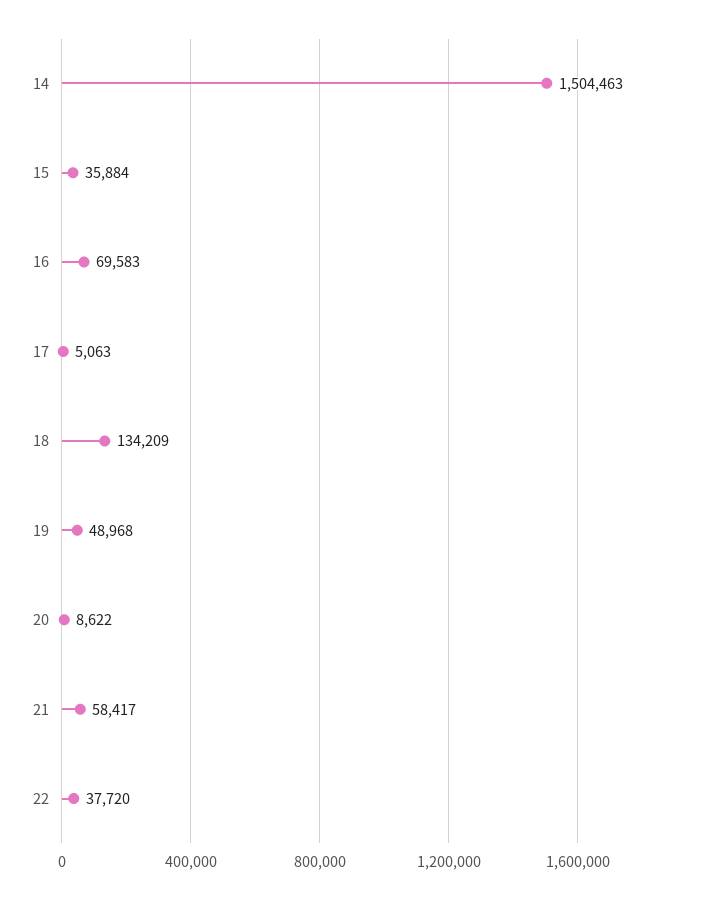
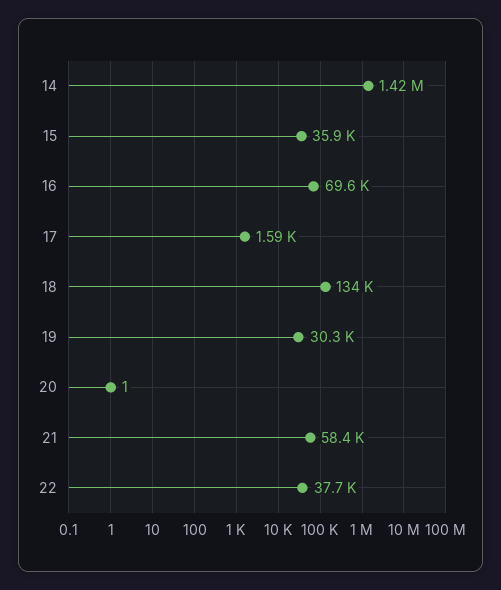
  {
-   "14": 1504463,
+   "14": 1420000,
    "15": 35884,
    "16": 69583,
-   "17": 5063,
+   "17": 1590,
    "18": 134209,
-   "19": 48968,
+   "19": 30300,
-   "20": 8622,
+   "20": 1,
    "21": 58417,
    "22": 37720
  }

